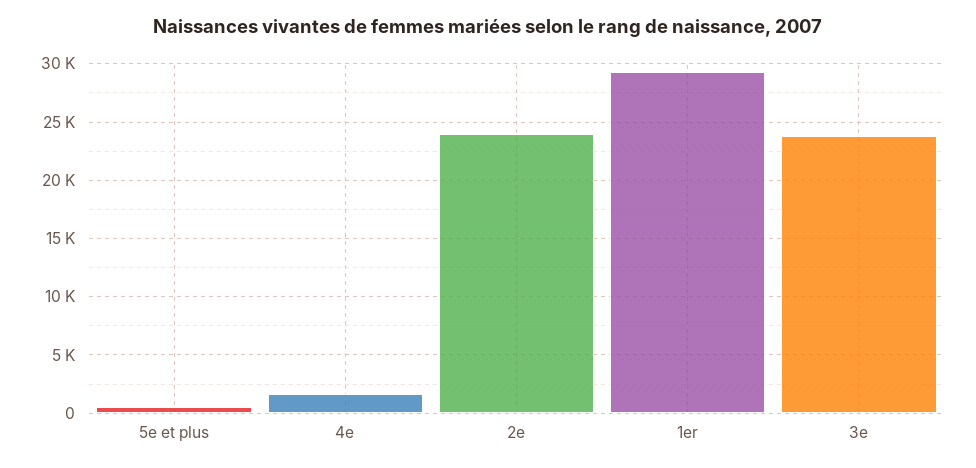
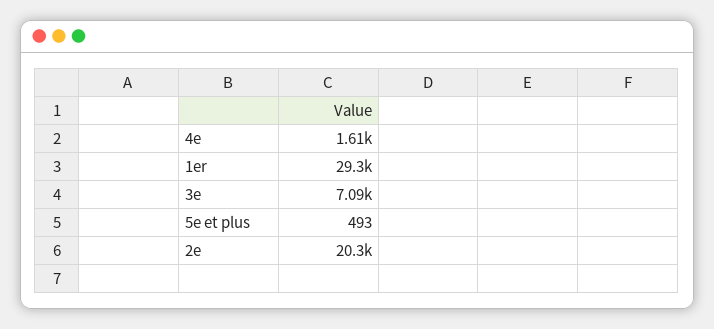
  {
    "5e et plus": 493,
    "4e": 1610,
-   "2e": 24000,
+   "2e": 20300,
    "1er": 29300,
-   "3e": 24000
+   "3e": 7090
  }

